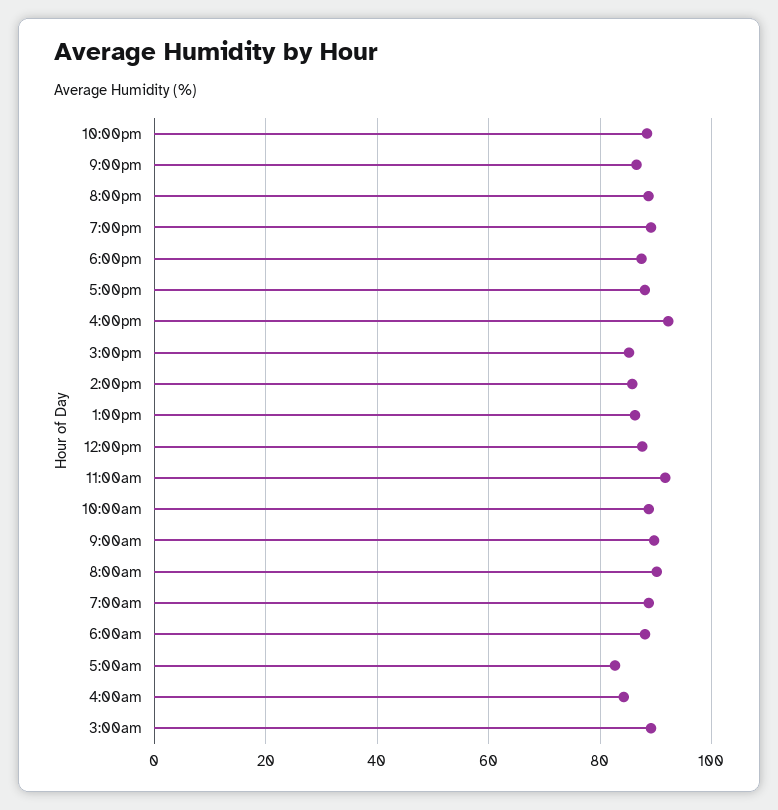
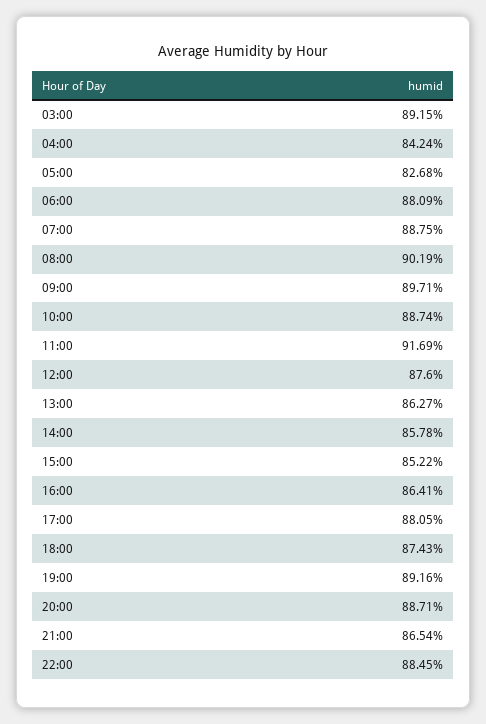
  {
    "10:00pm": 88.45,
    "9:00pm": 86.54,
    "8:00pm": 88.71,
    "7:00pm": 89.16,
    "6:00pm": 87.43,
    "5:00pm": 88.05,
-   "4:00pm": 92,
+   "4:00pm": 86.41,
    "3:00pm": 85.22,
    "2:00pm": 85.78,
    "1:00pm": 86.27,
    "12:00pm": 87.6,
    "11:00am": 91.69,
    "10:00am": 88.74,
    "9:00am": 89.71,
    "8:00am": 90.19,
    "7:00am": 88.75,
    "6:00am": 88.09,
    "5:00am": 82.68,
    "4:00am": 84.24,
    "3:00am": 89.15
  }

